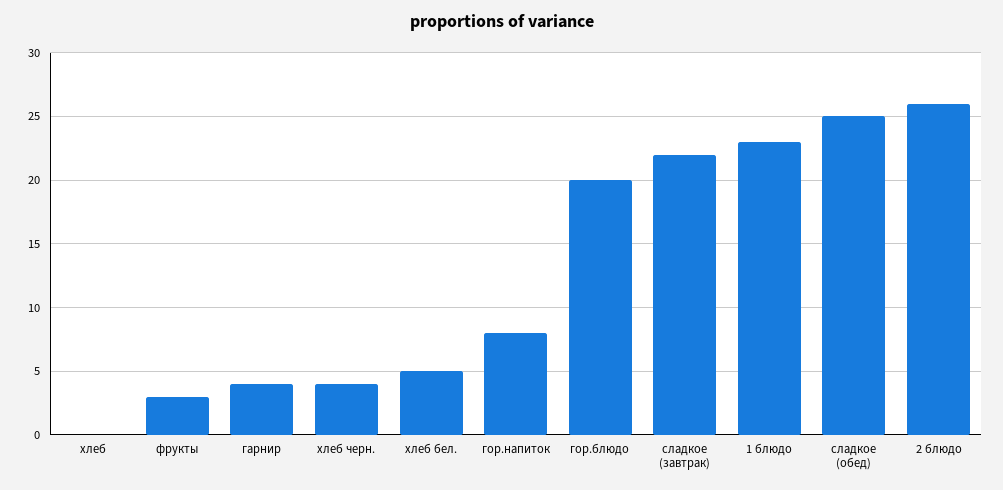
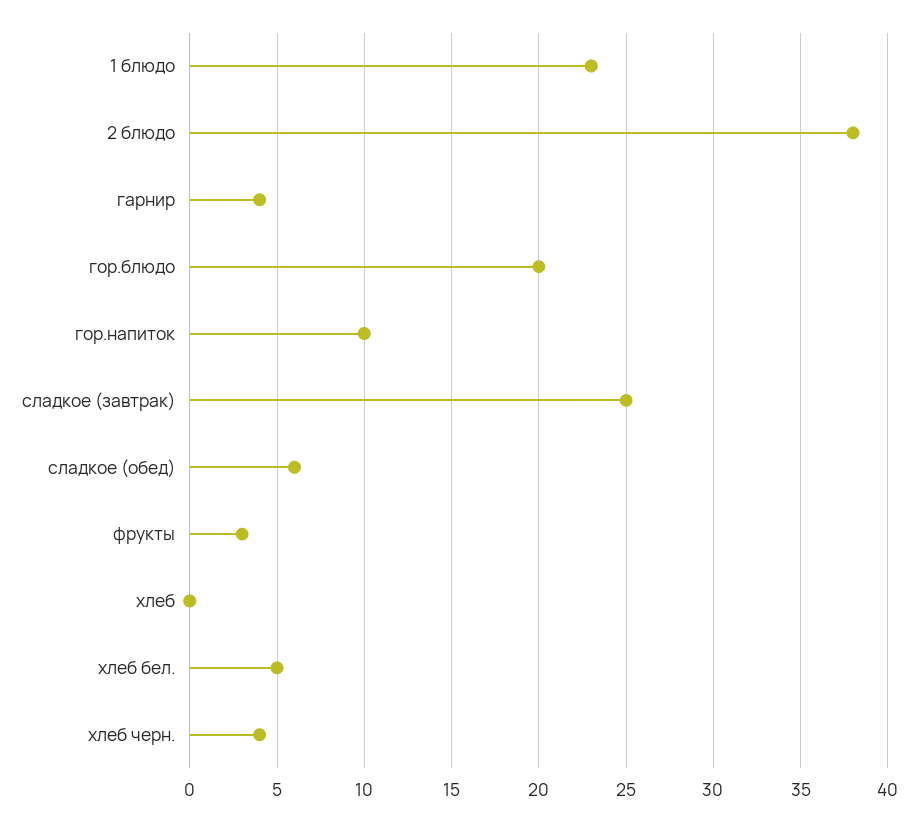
  {
    "хлеб": 0,
    "фрукты": 3,
    "гарнир": 4,
    "хлеб черн.": 4,
    "хлеб бел.": 5,
-   "гор.напиток": 8,
+   "гор.напиток": 10,
    "гор.блюдо": 20,
-   "сладкое (завтрак)": 22,
+   "сладкое (завтрак)": 25,
    "1 блюдо": 23,
-   "сладкое (обед)": 25,
+   "сладкое (обед)": 6,
-   "2 блюдо": 26
+   "2 блюдо": 38
  }

